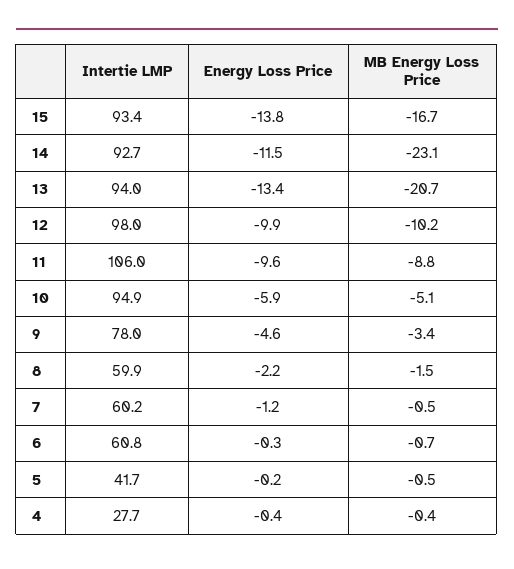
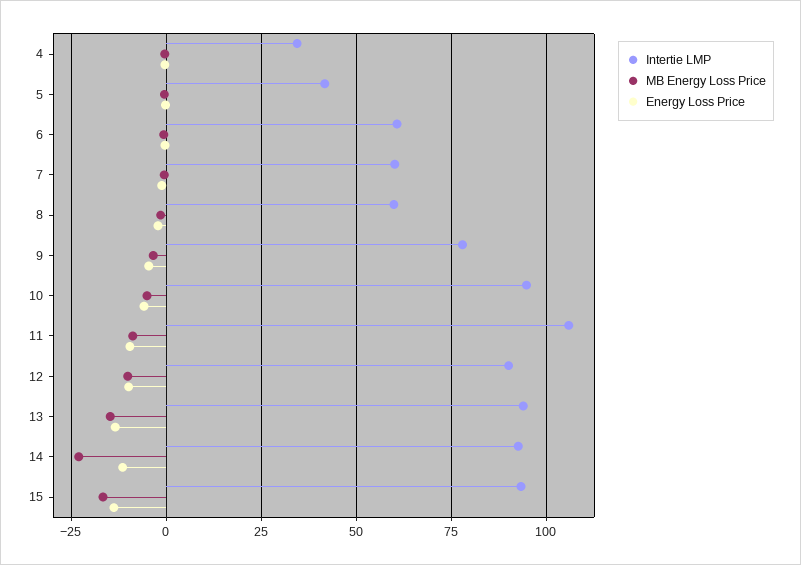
  {
    "Intertie LMP": {
      "15": 93.4,
      "14": 92.7,
      "13": 94,
-     "12": 98,
+     "12": 90,
      "11": 106,
      "10": 94.9,
      "9": 78,
      "8": 59.9,
      "7": 60.2,
      "6": 60.8,
      "5": 41.7,
-     "4": 27.7
+     "4": 35
    },
    "Energy Loss Price": {
      "15": -13.8,
      "14": -11.5,
      "13": -13.4,
      "12": -9.9,
      "11": -9.6,
      "10": -5.9,
      "9": -4.6,
      "8": -2.2,
      "7": -1.2,
      "6": -0.3,
      "5": -0.2,
      "4": -0.4
    },
    "MB Energy Loss Price": {
      "15": -16.7,
      "14": -23.1,
-     "13": -20.7,
+     "13": -15,
      "12": -10.2,
      "11": -8.8,
      "10": -5.1,
      "9": -3.4,
      "8": -1.5,
      "7": -0.5,
      "6": -0.7,
      "5": -0.5,
      "4": -0.4
    }
  }

